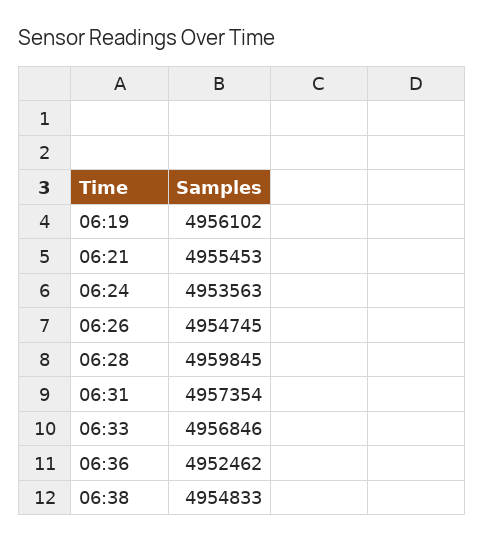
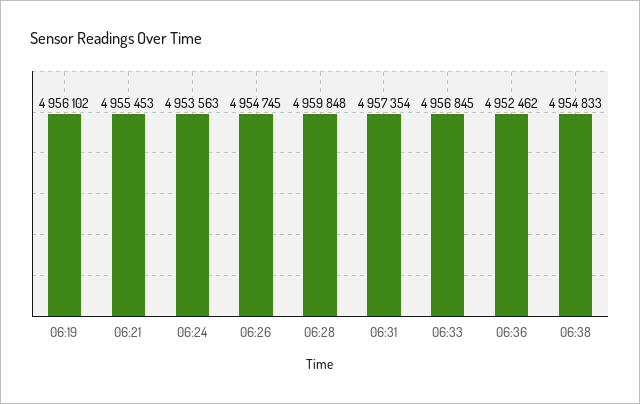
  {
    "06:19": 4956102,
    "06:21": 4955453,
    "06:24": 4953563,
    "06:26": 4954745,
-   "06:28": 4959845,
+   "06:28": 4959848,
    "06:31": 4957354,
-   "06:33": 4956846,
+   "06:33": 4956845,
    "06:36": 4952462,
    "06:38": 4954833
  }

